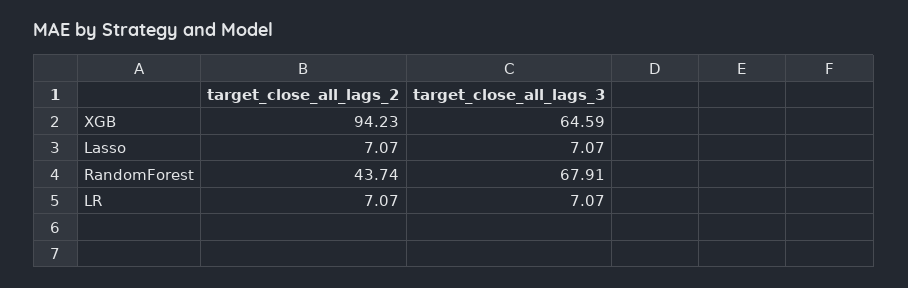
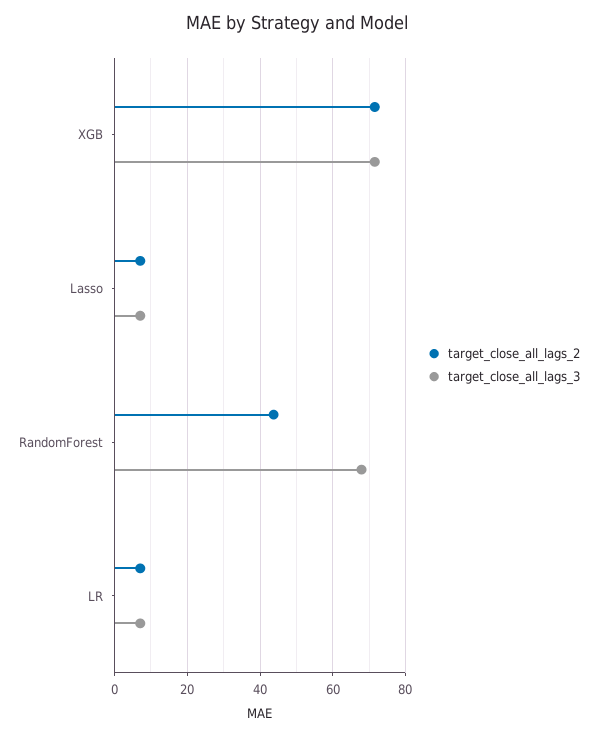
  {
    "target_close_all_lags_2": {
-     "XGB": 94.23,
+     "XGB": 72,
      "Lasso": 7.07,
      "RandomForest": 43.74,
      "LR": 7.07
    },
    "target_close_all_lags_3": {
-     "XGB": 64.59,
+     "XGB": 72,
      "Lasso": 7.07,
      "RandomForest": 67.91,
      "LR": 7.07
    }
  }

